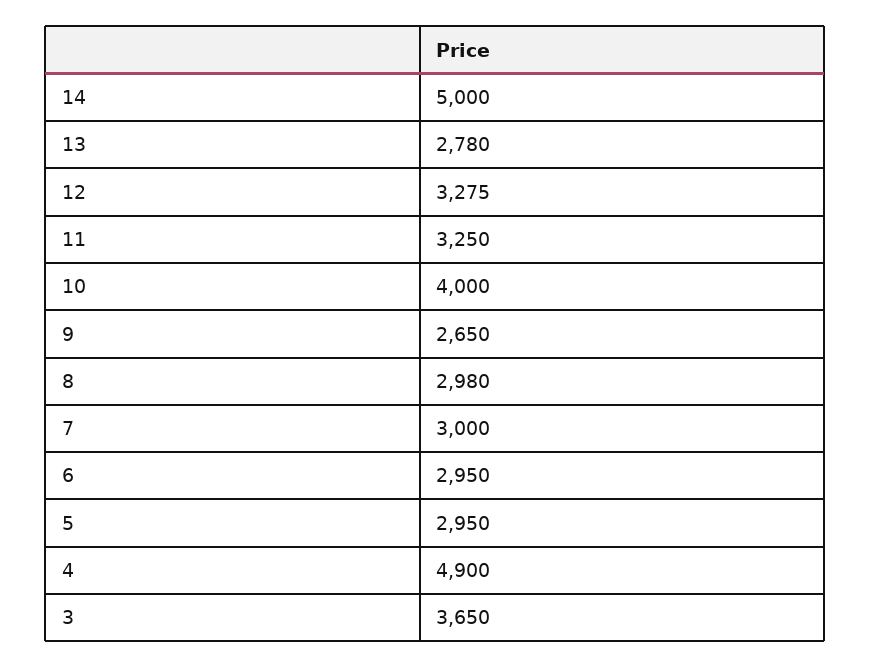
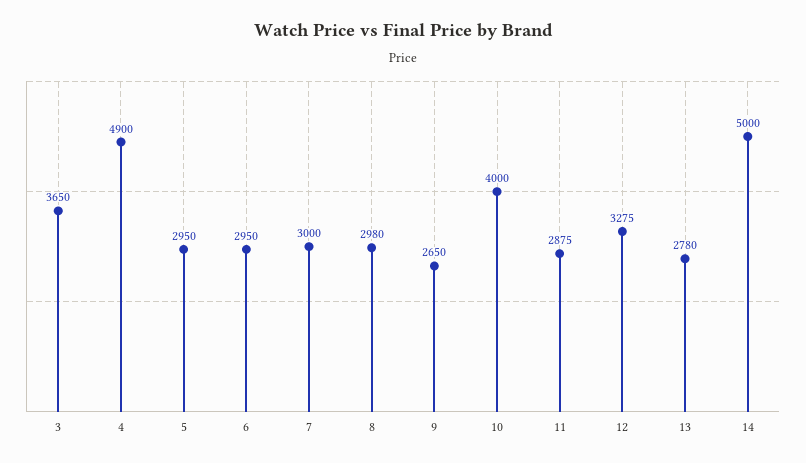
  {
    "14": 5000,
    "13": 2780,
    "12": 3275,
-   "11": 3250,
+   "11": 2875,
    "10": 4000,
    "9": 2650,
    "8": 2980,
    "7": 3000,
    "6": 2950,
    "5": 2950,
    "4": 4900,
    "3": 3650
  }

